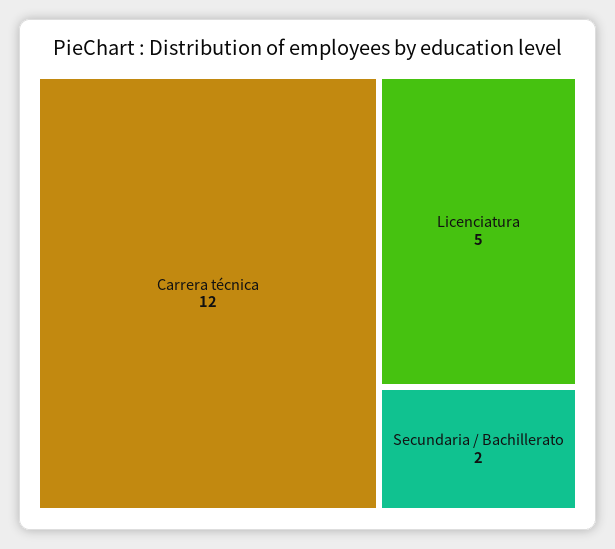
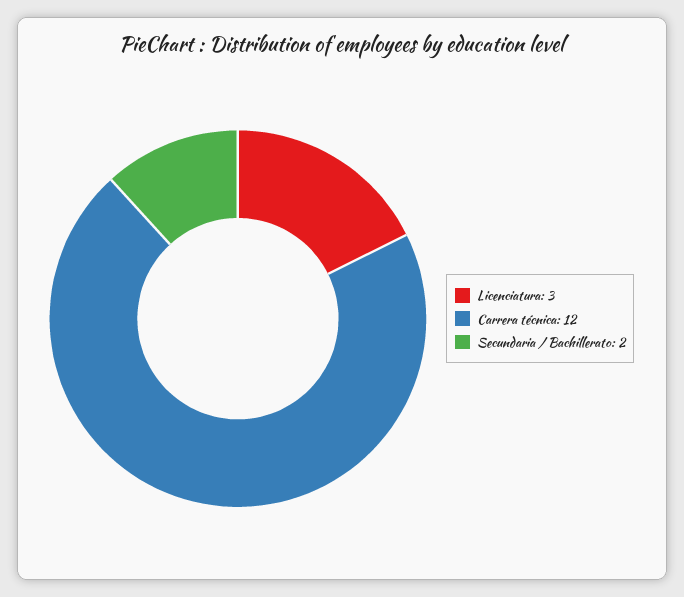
  {
    "Carrera técnica": 12,
-   "Licenciatura": 5,
+   "Licenciatura": 3,
    "Secundaria / Bachillerato": 2
  }

